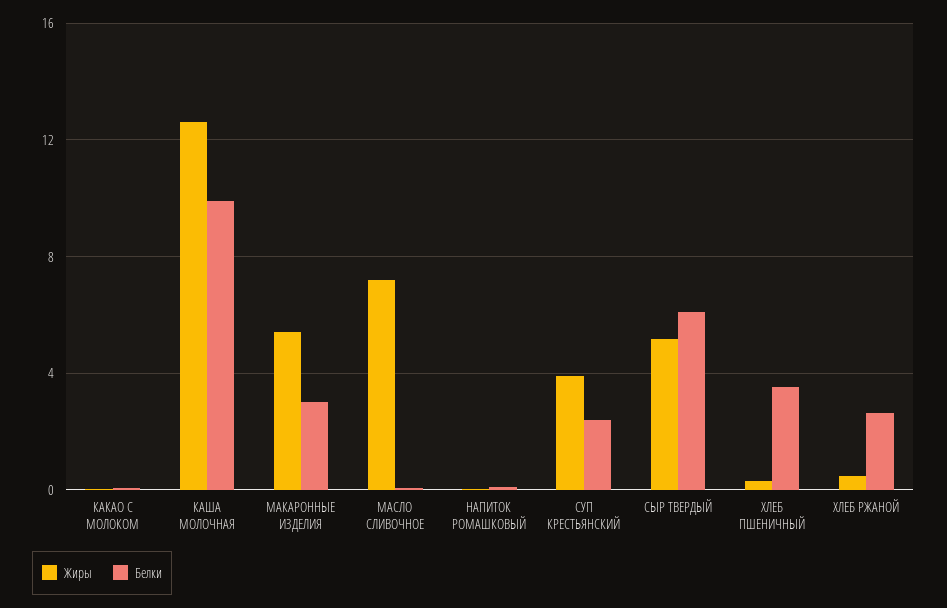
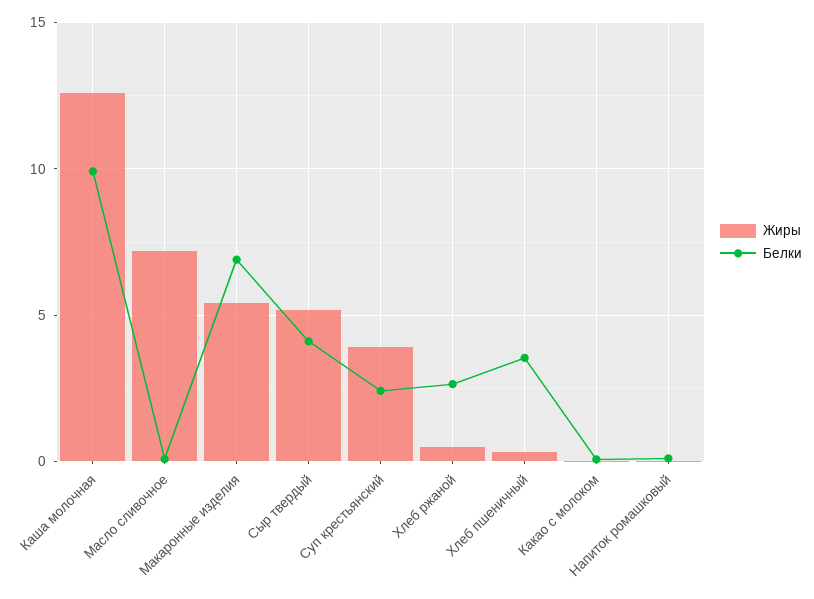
  {
    "Жиры": {
      "КАКАО С МОЛОКОМ": 0,
      "КАША МОЛОЧНАЯ": 12.5,
      "МАКАРОННЫЕ ИЗДЕЛИЯ": 5.5,
      "МАСЛО СЛИВОЧНОЕ": 7,
      "НАПИТОК РОМАШКОВЫЙ": 0,
      "СУП КРЕСТЬЯНСКИЙ": 4,
      "СЫР ТВЕРДЫЙ": 5,
      "ХЛЕБ ПШЕНИЧНЫЙ": 0.5,
      "ХЛЕБ РЖАНОЙ": 0.5
    },
    "Белки": {
      "КАКАО С МОЛОКОМ": 0,
      "КАША МОЛОЧНАЯ": 10,
-     "МАКАРОННЫЕ ИЗДЕЛИЯ": 3,
+     "МАКАРОННЫЕ ИЗДЕЛИЯ": 7,
      "МАСЛО СЛИВОЧНОЕ": 0,
      "НАПИТОК РОМАШКОВЫЙ": 0,
      "СУП КРЕСТЬЯНСКИЙ": 2.5,
-     "СЫР ТВЕРДЫЙ": 6,
+     "СЫР ТВЕРДЫЙ": 4,
      "ХЛЕБ ПШЕНИЧНЫЙ": 3.5,
      "ХЛЕБ РЖАНОЙ": 2.5
    }
  }

